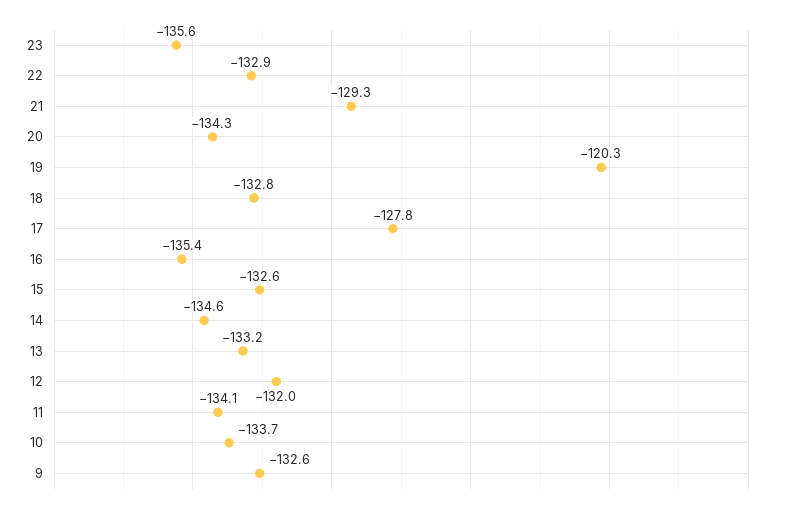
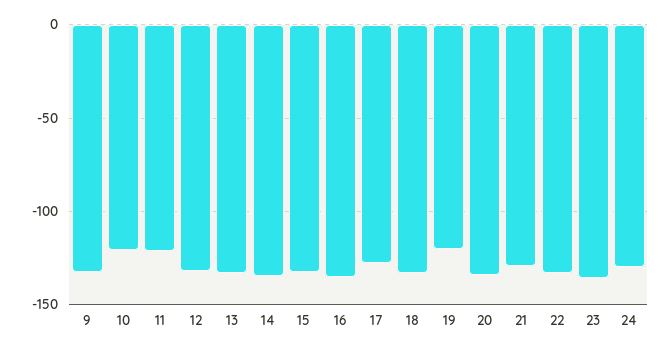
  {
    "23": -135.6,
    "22": -132.9,
    "21": -129.3,
    "20": -134.3,
    "19": -120.3,
    "18": -132.8,
    "17": -127.8,
    "16": -135.4,
    "15": -132.6,
    "14": -134.6,
    "13": -133.2,
    "12": -132,
-   "11": -134.1,
+   "11": -120,
-   "10": -133.7,
+   "10": -120,
-   "9": -132.6
+   "9": -132.6,
+   "24": -130
  }

